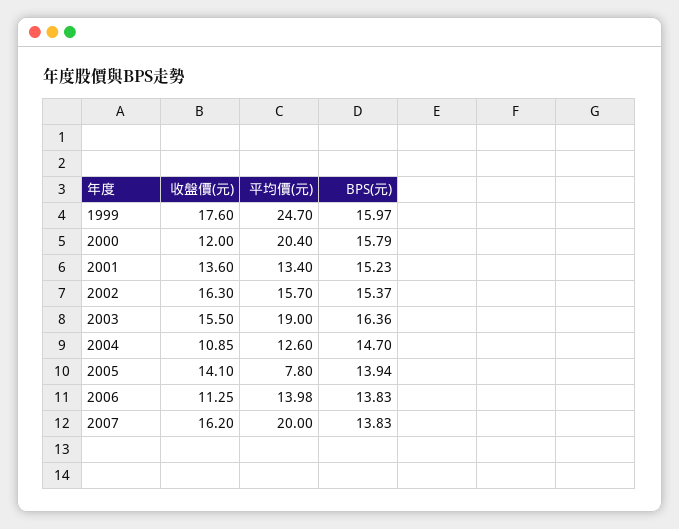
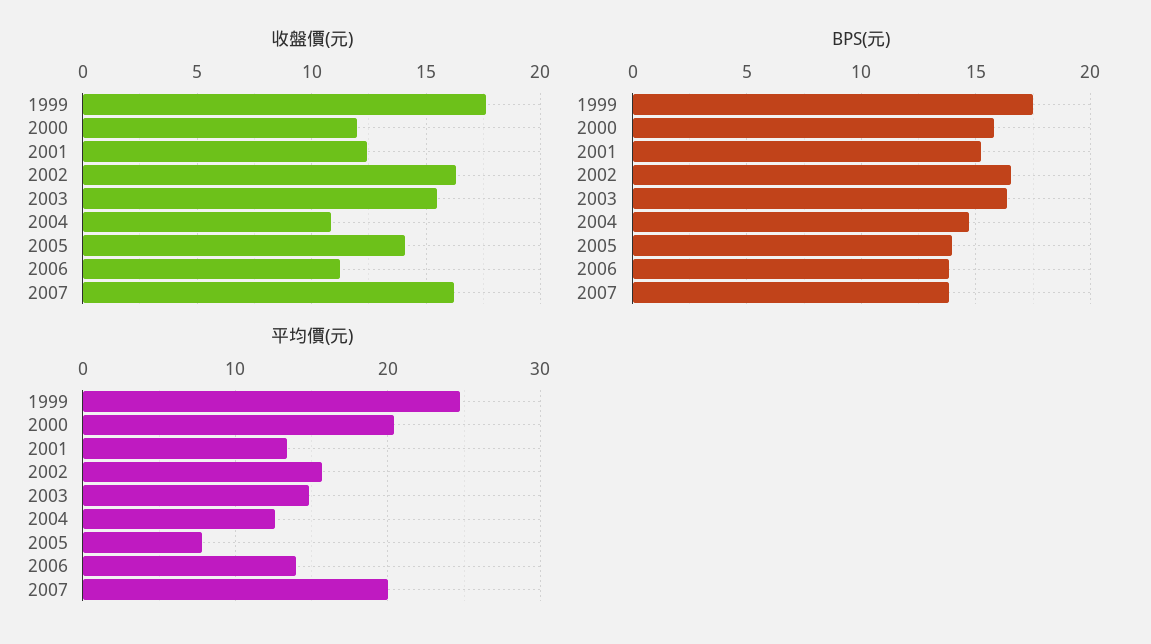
  {
    "收盤價(元)": {
      "1999": 17.6,
      "2000": 12,
-     "2001": 13.6,
+     "2001": 12.5,
      "2002": 16.3,
      "2003": 15.5,
      "2004": 10.85,
      "2005": 14.1,
      "2006": 11.25,
      "2007": 16.2
    },
    "平均價(元)": {
      "1999": 24.7,
      "2000": 20.4,
      "2001": 13.4,
      "2002": 15.7,
-     "2003": 19,
+     "2003": 15,
      "2004": 12.6,
      "2005": 7.8,
      "2006": 13.98,
      "2007": 20
    },
    "BPS(元)": {
-     "1999": 15.97,
+     "1999": 17.5,
      "2000": 15.79,
      "2001": 15.23,
-     "2002": 15.37,
+     "2002": 16.5,
      "2003": 16.36,
      "2004": 14.7,
      "2005": 13.94,
      "2006": 13.83,
      "2007": 13.83
    }
  }

